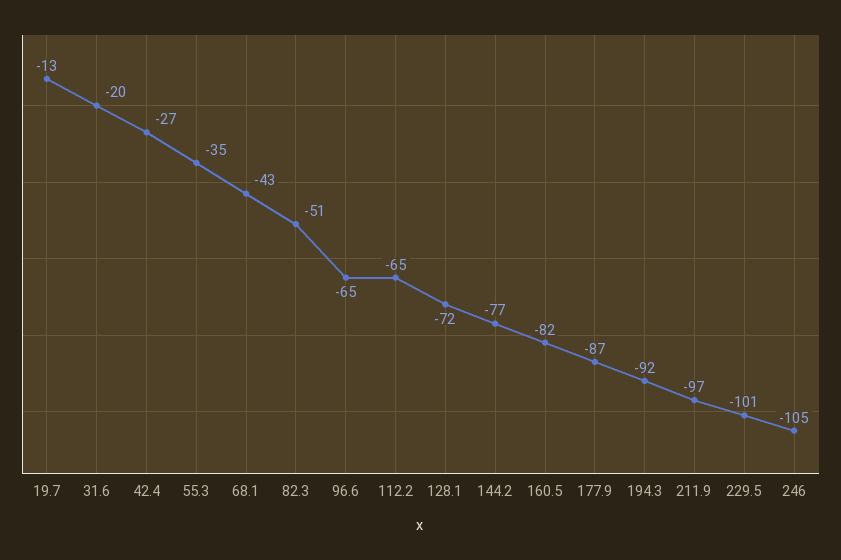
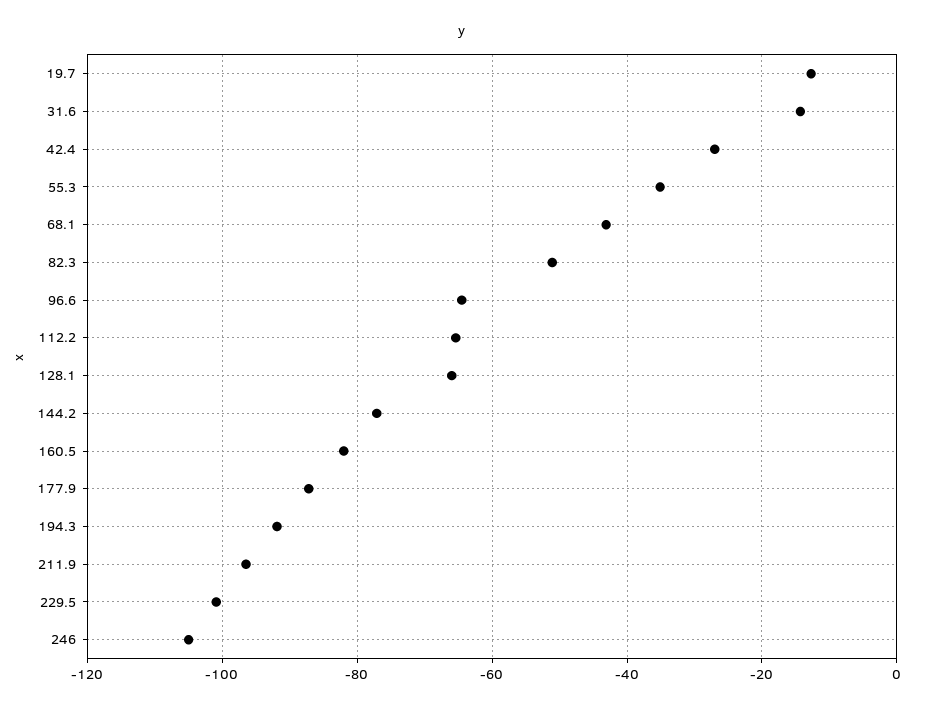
  {
    "19.7": -13,
-   "31.6": -20,
+   "31.6": -14,
    "42.4": -27,
    "55.3": -35,
    "68.1": -43,
    "82.3": -51,
    "96.6": -65,
    "112.2": -65,
-   "128.1": -72,
+   "128.1": -66,
    "144.2": -77,
    "160.5": -82,
    "177.9": -87,
    "194.3": -92,
    "211.9": -97,
    "229.5": -101,
    "246": -105
  }

